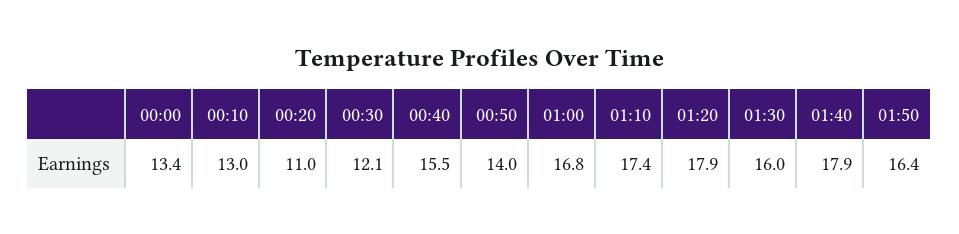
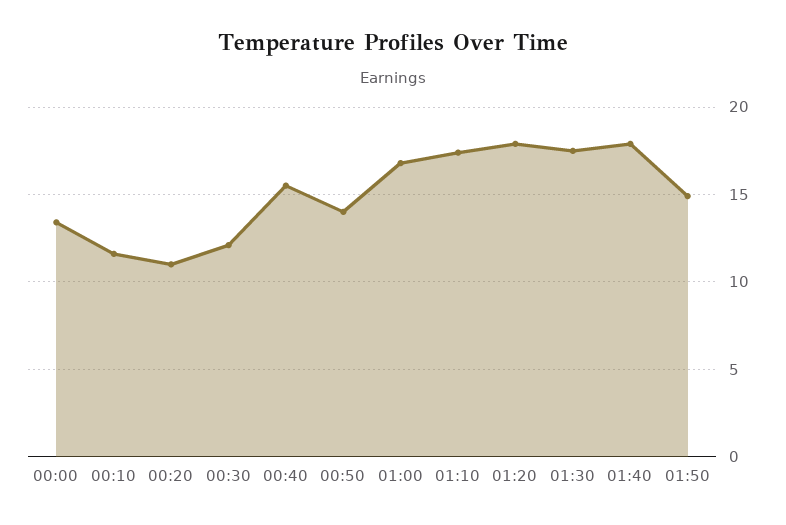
  {
    "00:00": 13.4,
-   "00:10": 13,
+   "00:10": 11.5,
    "00:20": 11,
    "00:30": 12.1,
    "00:40": 15.5,
    "00:50": 14,
    "01:00": 16.8,
    "01:10": 17.4,
    "01:20": 17.9,
-   "01:30": 16,
+   "01:30": 17.5,
    "01:40": 17.9,
-   "01:50": 16.4
+   "01:50": 15
  }

